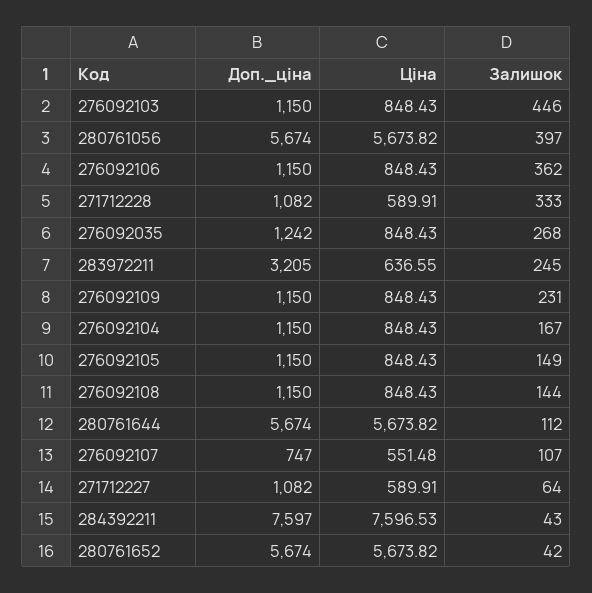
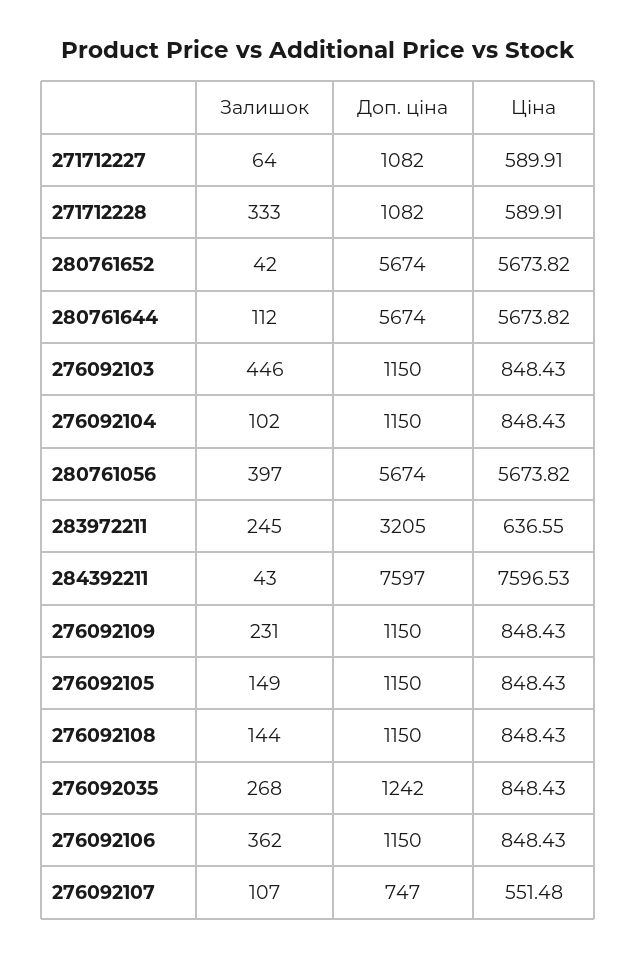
  {
    "Доп._ціна": {
      "276092103": 1150,
      "280761056": 5674,
      "276092106": 1150,
      "271712228": 1082,
      "276092035": 1242,
      "283972211": 3205,
      "276092109": 1150,
      "276092104": 1150,
      "276092105": 1150,
      "276092108": 1150,
      "280761644": 5674,
      "276092107": 747,
      "271712227": 1082,
      "284392211": 7597,
      "280761652": 5674
    },
    "Ціна": {
      "276092103": 848.43,
      "280761056": 5673.82,
      "276092106": 848.43,
      "271712228": 589.91,
      "276092035": 848.43,
      "283972211": 636.55,
      "276092109": 848.43,
      "276092104": 848.43,
      "276092105": 848.43,
      "276092108": 848.43,
      "280761644": 5673.82,
      "276092107": 551.48,
      "271712227": 589.91,
      "284392211": 7596.53,
      "280761652": 5673.82
    },
    "Залишок": {
      "276092103": 446,
      "280761056": 397,
      "276092106": 362,
      "271712228": 333,
      "276092035": 268,
      "283972211": 245,
      "276092109": 231,
-     "276092104": 167,
+     "276092104": 102,
      "276092105": 149,
      "276092108": 144,
      "280761644": 112,
      "276092107": 107,
      "271712227": 64,
      "284392211": 43,
      "280761652": 42
    }
  }

